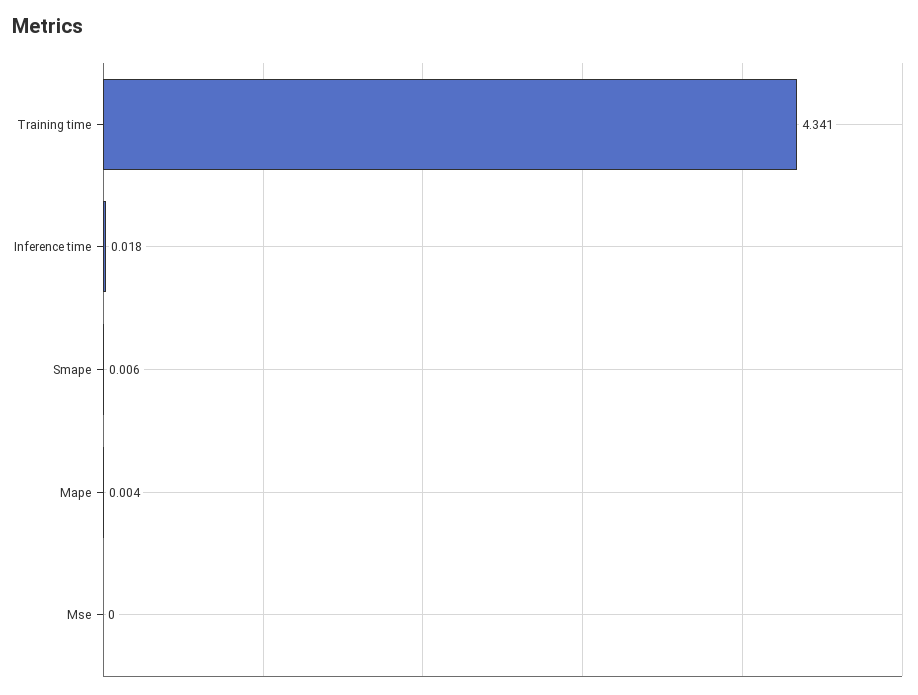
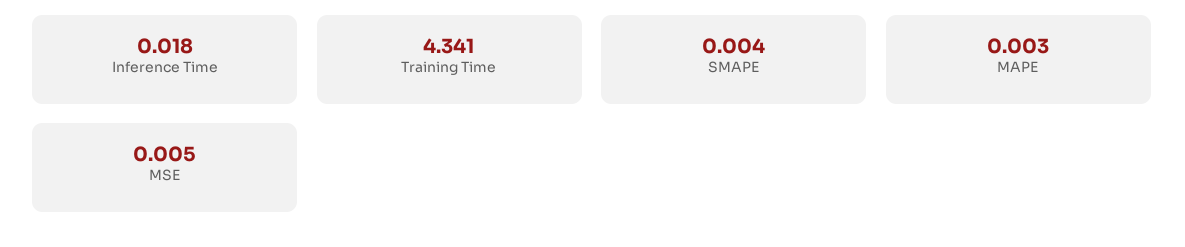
  {
    "Training time": 4.341,
    "Inference time": 0.018,
-   "Smape": 0.006,
+   "Smape": 0.004,
-   "Mape": 0.004,
+   "Mape": 0.003,
-   "Mse": 0
+   "Mse": 0.005
  }

